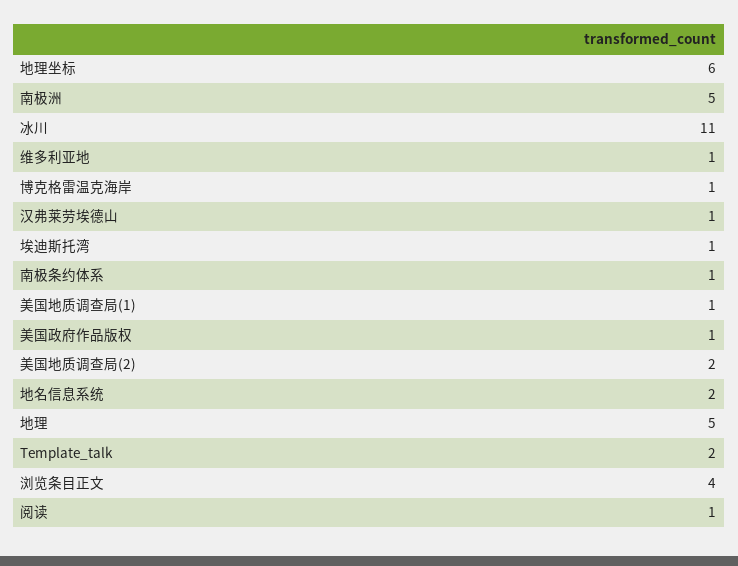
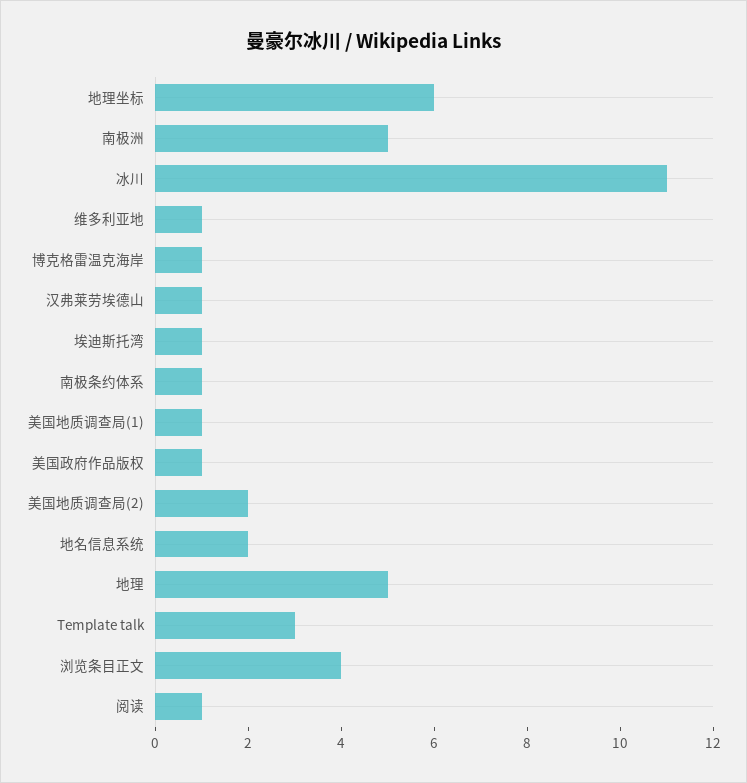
  {
    "地理坐标": 6,
    "南极洲": 5,
    "冰川": 11,
    "维多利亚地": 1,
    "博克格雷温克海岸": 1,
    "汉弗莱劳埃德山": 1,
    "埃迪斯托湾": 1,
    "南极条约体系": 1,
    "美国地质调查局(1)": 1,
    "美国政府作品版权": 1,
    "美国地质调查局(2)": 2,
    "地名信息系统": 2,
    "地理": 5,
-   "Template_talk": 2,
+   "Template_talk": 3,
    "浏览条目正文": 4,
    "阅读": 1
  }

